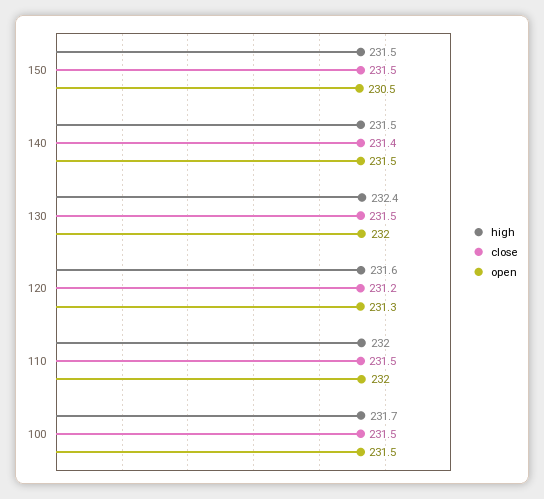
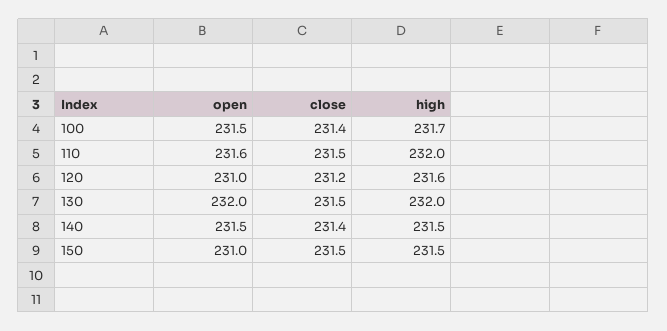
  {
    "high": {
      "150": 231.5,
      "140": 231.5,
-     "130": 232.4,
+     "130": 232,
      "120": 231.6,
      "110": 232,
      "100": 231.7
    },
    "close": {
      "150": 231.5,
      "140": 231.4,
      "130": 231.5,
      "120": 231.2,
      "110": 231.5,
-     "100": 231.5
+     "100": 231.4
    },
    "open": {
-     "150": 230.5,
+     "150": 231,
      "140": 231.5,
      "130": 232,
-     "120": 231.3,
+     "120": 231,
-     "110": 232,
+     "110": 231.6,
      "100": 231.5
    }
  }

